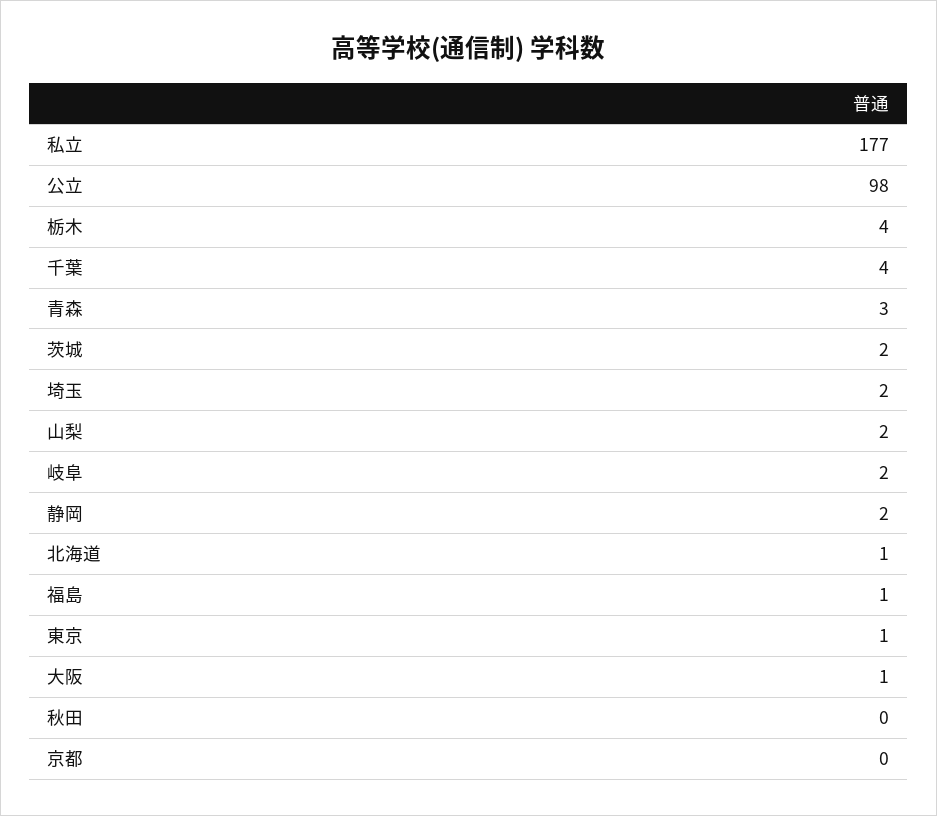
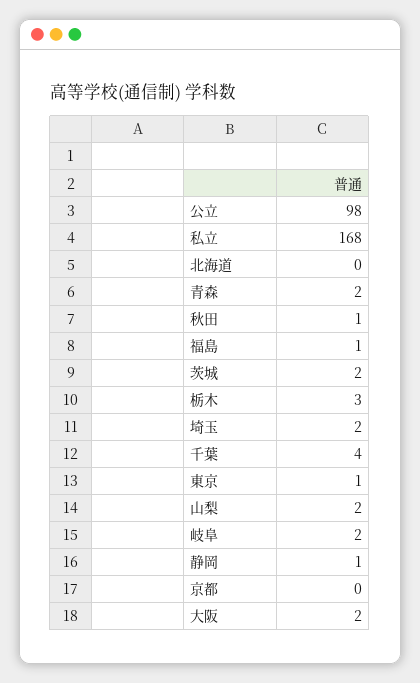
  {
-   "私立": 177,
+   "私立": 168,
    "公立": 98,
-   "栃木": 4,
+   "栃木": 3,
    "千葉": 4,
-   "青森": 3,
+   "青森": 2,
    "茨城": 2,
    "埼玉": 2,
    "山梨": 2,
    "岐阜": 2,
-   "静岡": 2,
+   "静岡": 1,
-   "北海道": 1,
+   "北海道": 0,
    "福島": 1,
    "東京": 1,
-   "大阪": 1,
+   "大阪": 2,
-   "秋田": 0,
+   "秋田": 1,
    "京都": 0
  }

